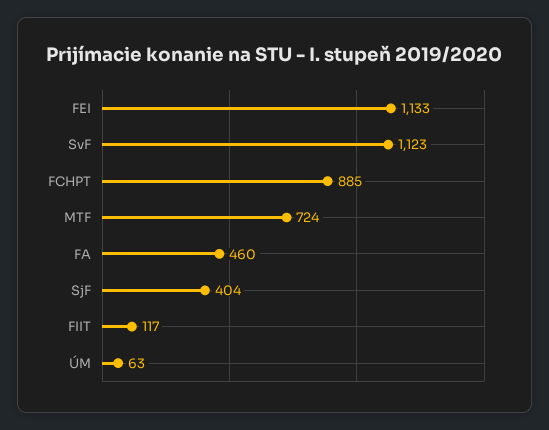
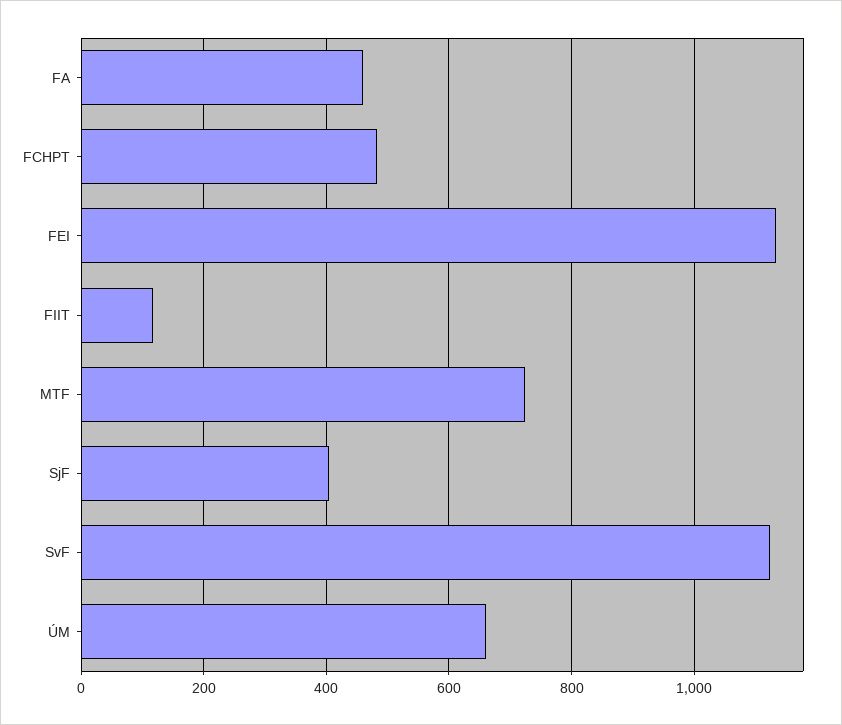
  {
    "FEI": 1133,
    "SvF": 1123,
-   "FCHPT": 885,
+   "FCHPT": 480,
    "MTF": 724,
    "FA": 460,
    "SjF": 404,
    "FIIT": 117,
-   "ÚM": 63
+   "ÚM": 660
  }

